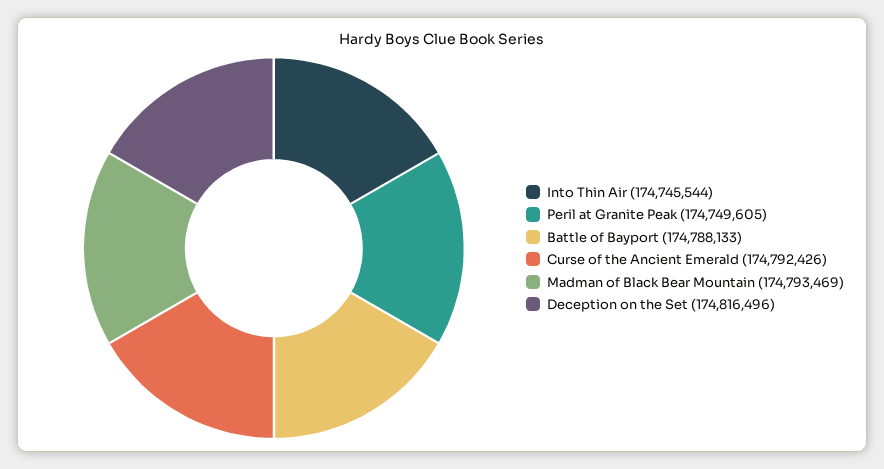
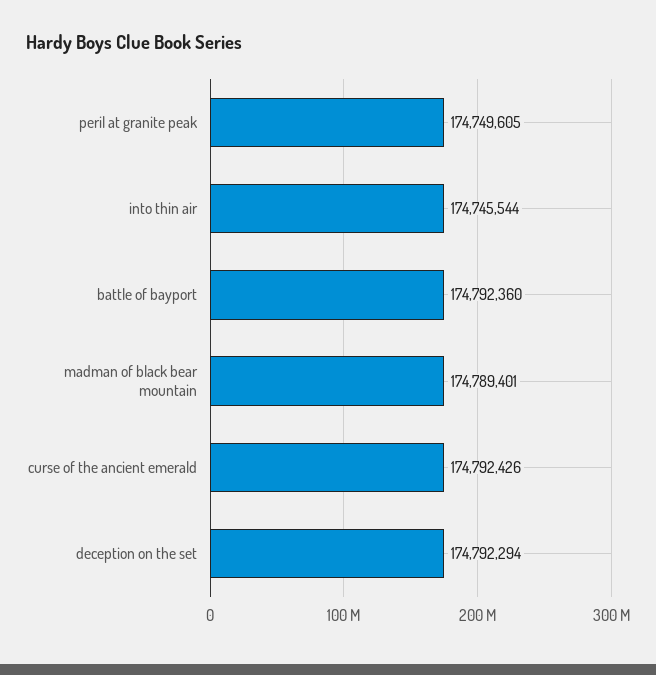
  {
    "Into Thin Air": 174745544,
    "Peril at Granite Peak": 174749605,
-   "Battle of Bayport": 174788133,
+   "Battle of Bayport": 174792360,
    "Curse of the Ancient Emerald": 174792426,
-   "Madman of Black Bear Mountain": 174793469,
+   "Madman of Black Bear Mountain": 174789401,
-   "Deception on the Set": 174816496
+   "Deception on the Set": 174792294
  }

